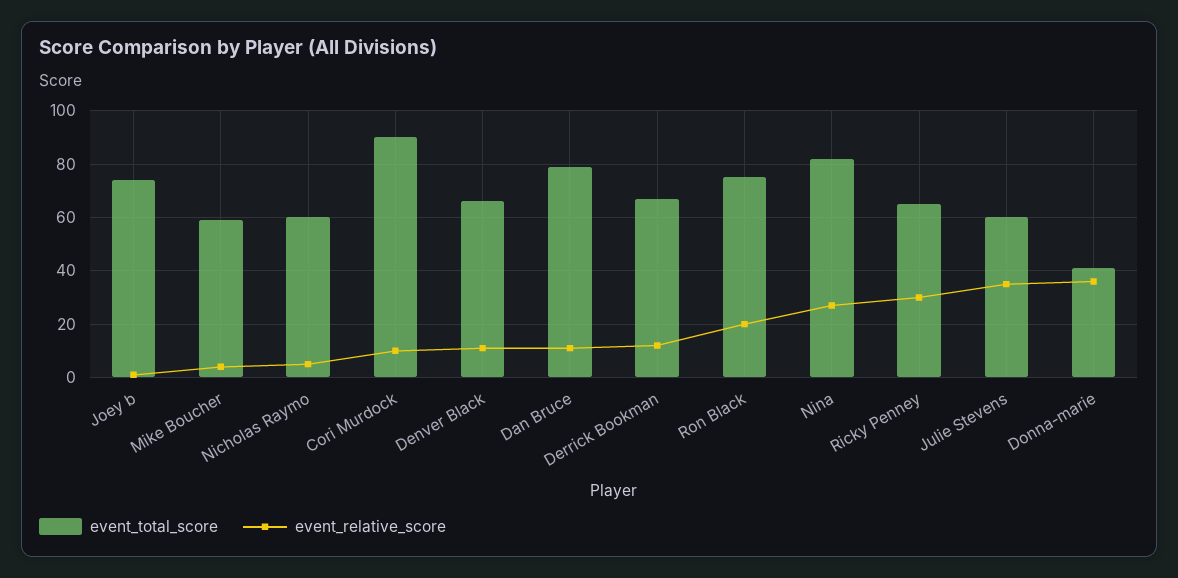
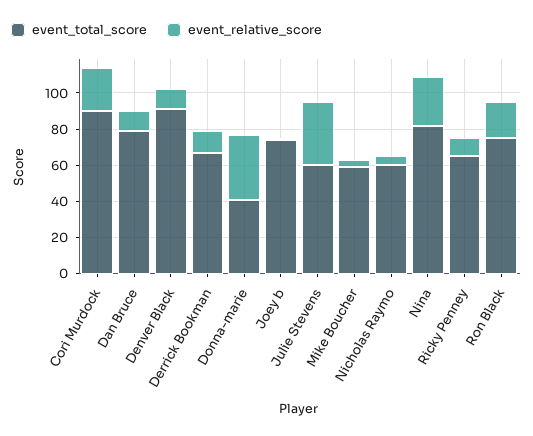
  {
    "event_total_score": {
      "Joey b": 75,
      "Mike Boucher": 60,
      "Nicholas Raymo": 60,
      "Cori Murdock": 90,
-     "Denver Black": 65,
+     "Denver Black": 90,
      "Dan Bruce": 80,
      "Derrick Bookman": 65,
      "Ron Black": 75,
      "Nina": 80,
      "Ricky Penney": 65,
      "Julie Stevens": 60,
      "Donna-marie": 40
    },
    "event_relative_score": {
      "Joey b": 0,
      "Mike Boucher": 5,
      "Nicholas Raymo": 5,
-     "Cori Murdock": 10,
+     "Cori Murdock": 25,
      "Denver Black": 10,
      "Dan Bruce": 10,
      "Derrick Bookman": 10,
      "Ron Black": 20,
      "Nina": 25,
-     "Ricky Penney": 30,
+     "Ricky Penney": 10,
      "Julie Stevens": 35,
      "Donna-marie": 35
    }
  }

